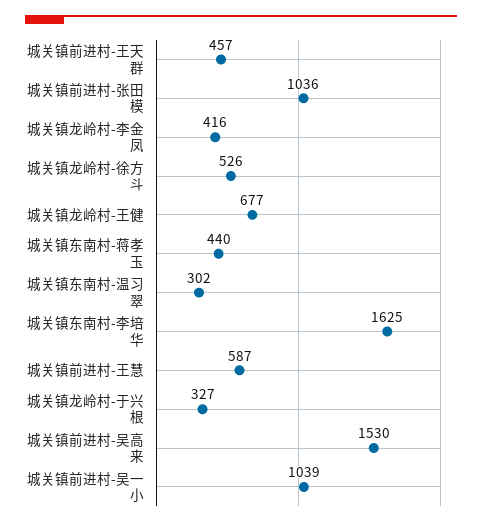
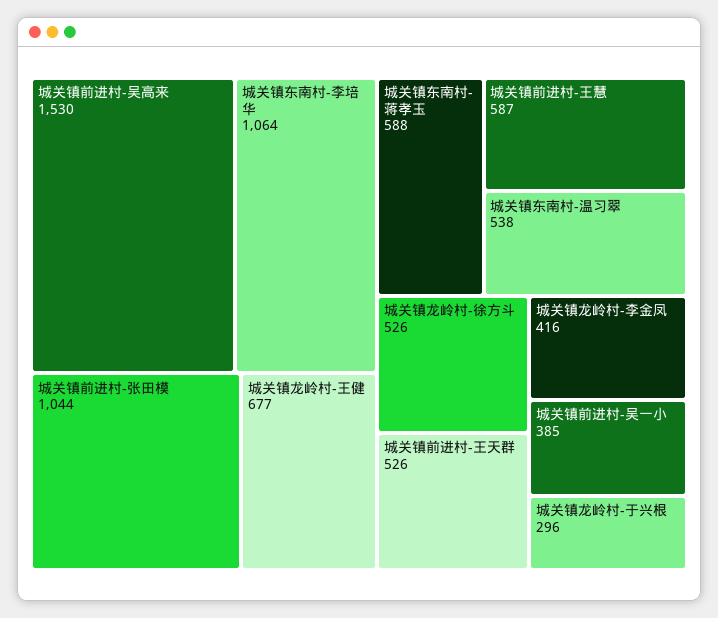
  {
-   "城关镇前进村-王天群": 457,
+   "城关镇前进村-王天群": 526,
-   "城关镇前进村-张田模": 1036,
+   "城关镇前进村-张田模": 1044,
    "城关镇龙岭村-李金凤": 416,
    "城关镇龙岭村-徐方斗": 526,
    "城关镇龙岭村-王健": 677,
-   "城关镇东南村-蒋孝玉": 440,
+   "城关镇东南村-蒋孝玉": 588,
-   "城关镇东南村-温习翠": 302,
+   "城关镇东南村-温习翠": 538,
-   "城关镇东南村-李培华": 1625,
+   "城关镇东南村-李培华": 1064,
    "城关镇前进村-王慧": 587,
-   "城关镇龙岭村-于兴根": 327,
+   "城关镇龙岭村-于兴根": 296,
    "城关镇前进村-吴高来": 1530,
-   "城关镇前进村-吴一小": 1039
+   "城关镇前进村-吴一小": 385
  }

